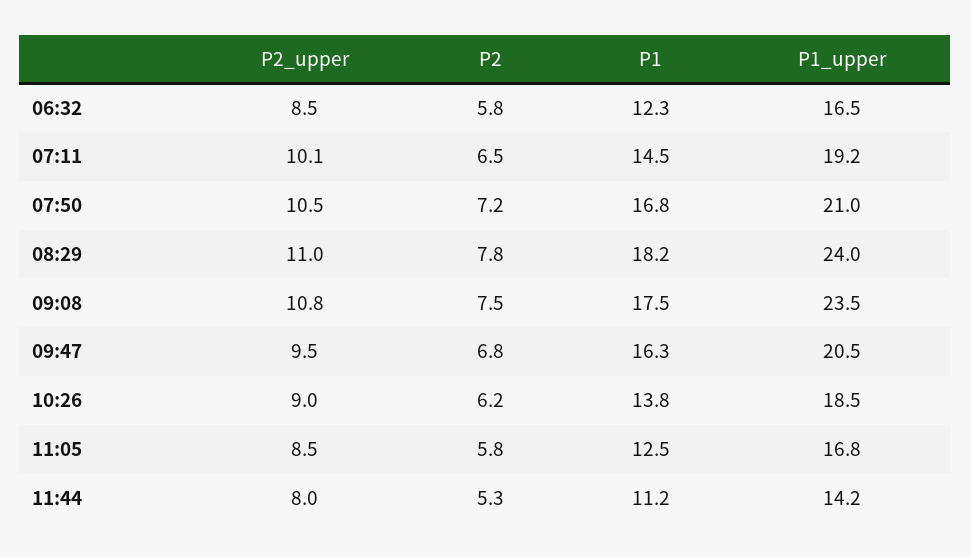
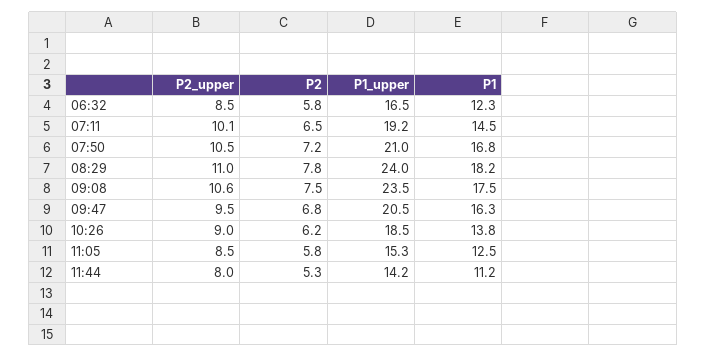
  {
    "P2_upper": {
      "06:32": 8.5,
      "07:11": 10.1,
      "07:50": 10.5,
      "08:29": 11,
-     "09:08": 10.8,
+     "09:08": 10.6,
      "09:47": 9.5,
      "10:26": 9,
      "11:05": 8.5,
      "11:44": 8
    },
    "P2": {
      "06:32": 5.8,
      "07:11": 6.5,
      "07:50": 7.2,
      "08:29": 7.8,
      "09:08": 7.5,
      "09:47": 6.8,
      "10:26": 6.2,
      "11:05": 5.8,
      "11:44": 5.3
    },
    "P1": {
      "06:32": 12.3,
      "07:11": 14.5,
      "07:50": 16.8,
      "08:29": 18.2,
      "09:08": 17.5,
      "09:47": 16.3,
      "10:26": 13.8,
      "11:05": 12.5,
      "11:44": 11.2
    },
    "P1_upper": {
      "06:32": 16.5,
      "07:11": 19.2,
      "07:50": 21,
      "08:29": 24,
      "09:08": 23.5,
      "09:47": 20.5,
      "10:26": 18.5,
-     "11:05": 16.8,
+     "11:05": 15.3,
      "11:44": 14.2
    }
  }

